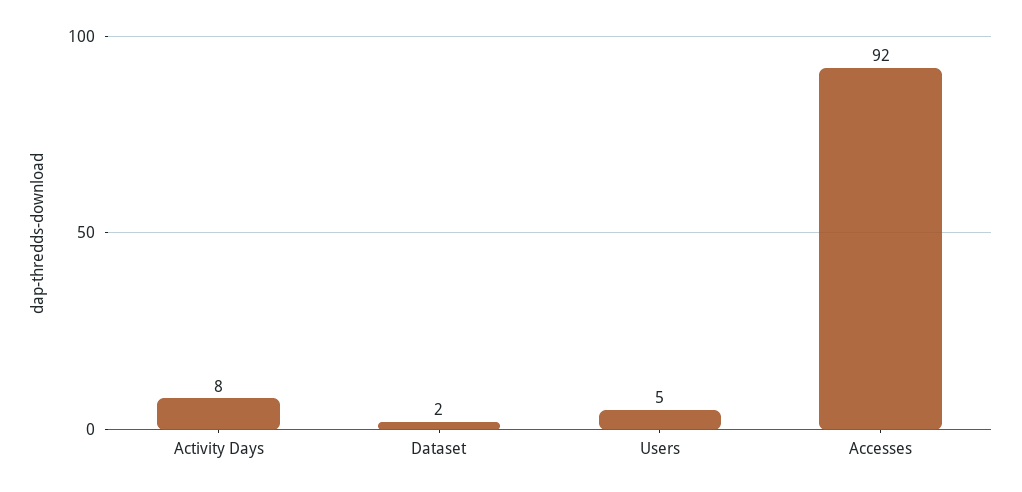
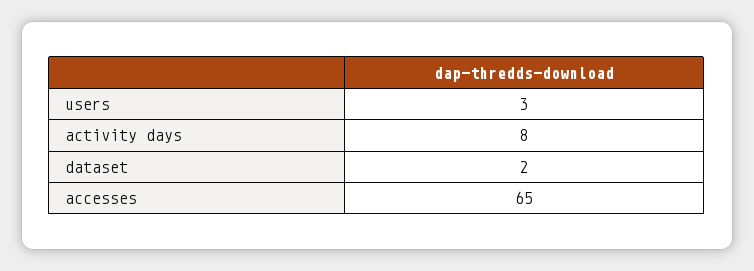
  {
    "Activity Days": 8,
    "Dataset": 2,
-   "Users": 5,
+   "Users": 3,
-   "Accesses": 92
+   "Accesses": 65
  }

